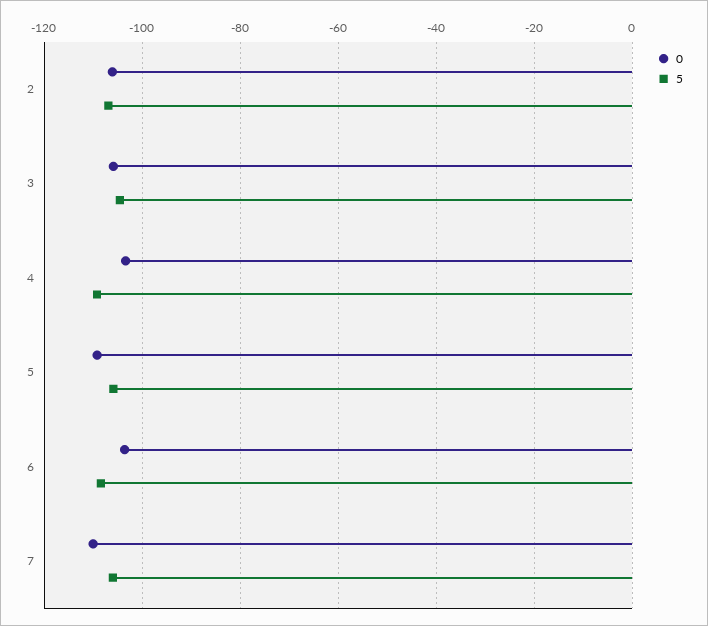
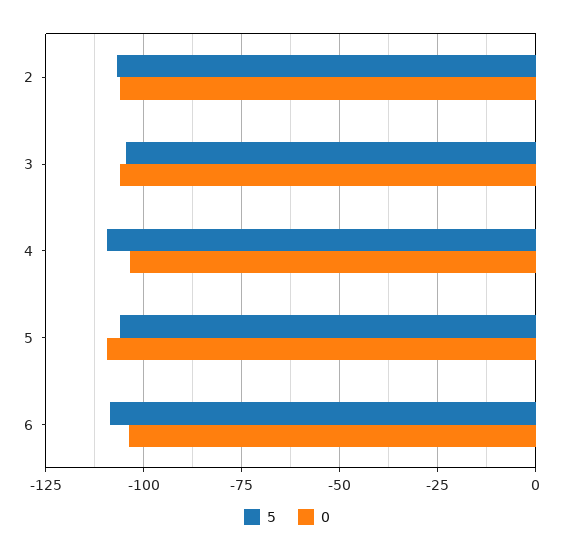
  {
    "0": {
      "2": -106,
      "3": -106,
      "4": -104,
      "5": -110,
-     "6": -104,
+     "6": -104
-     "7": -110
    },
    "5": {
      "2": -106,
      "3": -104,
      "4": -110,
      "5": -106,
-     "6": -108,
+     "6": -108
-     "7": -106
    }
  }

